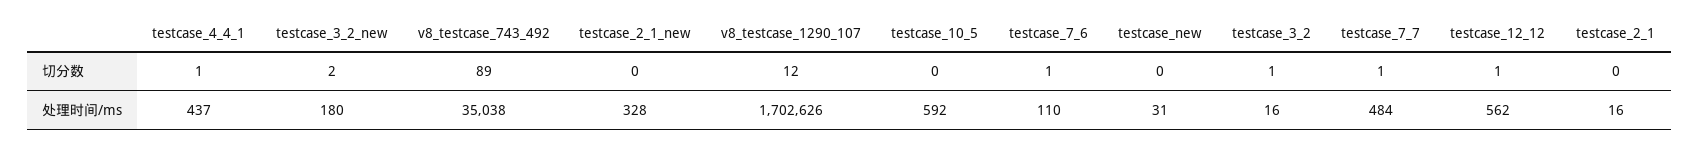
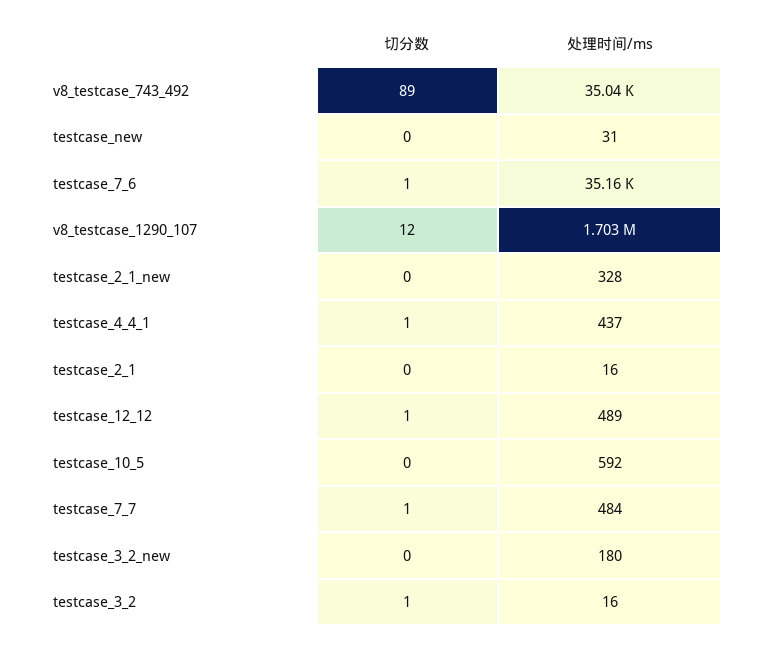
  {
    "testcase_4_4_1": {
      "切分数": 1,
      "处理时间/ms": 437
    },
    "testcase_3_2_new": {
-     "切分数": 2,
+     "切分数": 0,
      "处理时间/ms": 180
    },
    "v8_testcase_743_492": {
      "切分数": 89,
      "处理时间/ms": 35038
    },
    "testcase_2_1_new": {
      "切分数": 0,
      "处理时间/ms": 328
    },
    "v8_testcase_1290_107": {
      "切分数": 12,
      "处理时间/ms": 1702626
    },
    "testcase_10_5": {
      "切分数": 0,
      "处理时间/ms": 592
    },
    "testcase_7_6": {
      "切分数": 1,
-     "处理时间/ms": 110
+     "处理时间/ms": 35160
    },
    "testcase_new": {
      "切分数": 0,
      "处理时间/ms": 31
    },
    "testcase_3_2": {
      "切分数": 1,
      "处理时间/ms": 16
    },
    "testcase_7_7": {
      "切分数": 1,
      "处理时间/ms": 484
    },
    "testcase_12_12": {
      "切分数": 1,
-     "处理时间/ms": 562
+     "处理时间/ms": 489
    },
    "testcase_2_1": {
      "切分数": 0,
      "处理时间/ms": 16
    }
  }

